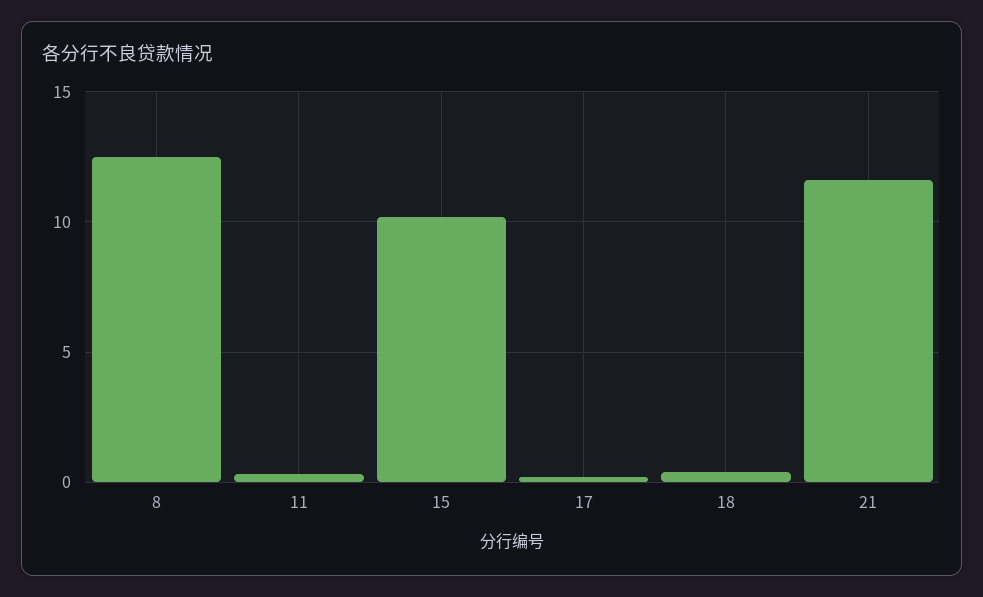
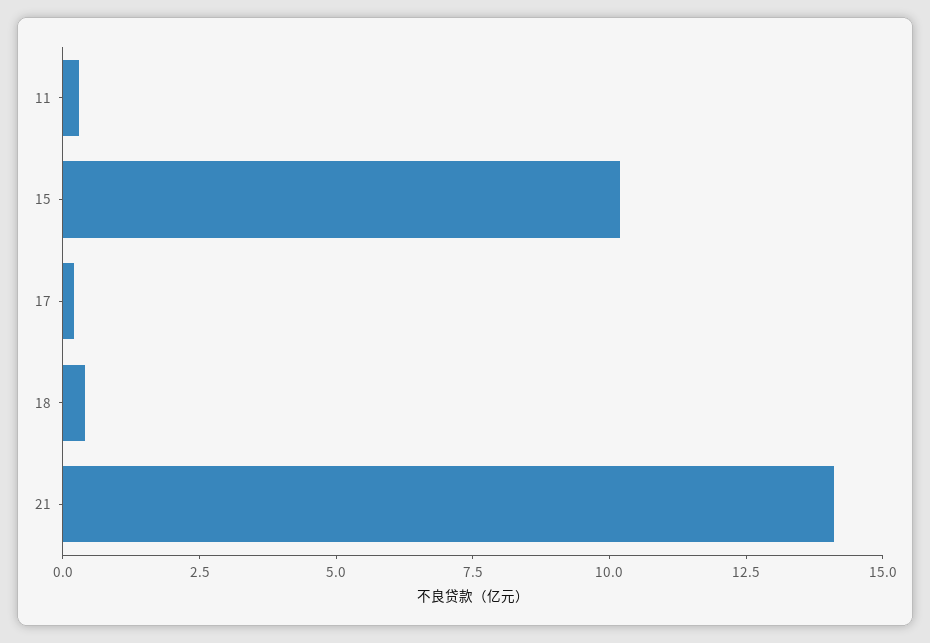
  {
-   "8": 12.5,
    "11": 0.5,
    "15": 10,
    "17": 0,
    "18": 0.5,
-   "21": 11.5
+   "21": 14
  }

